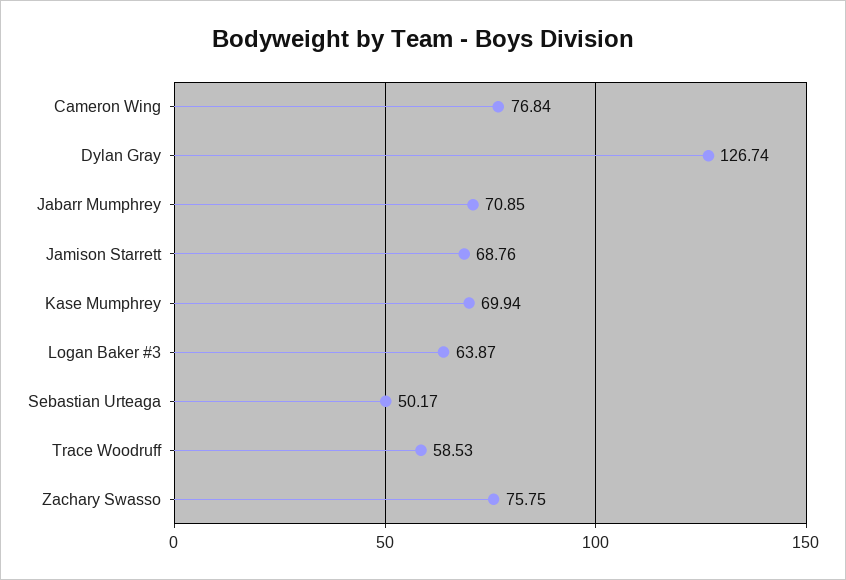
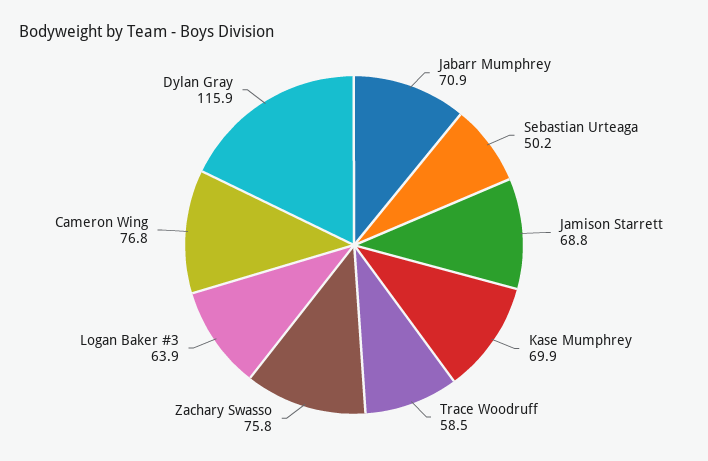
  {
    "Cameron Wing": 76.84,
-   "Dylan Gray": 126.74,
+   "Dylan Gray": 115.9,
    "Jabarr Mumphrey": 70.85,
    "Jamison Starrett": 68.76,
    "Kase Mumphrey": 69.94,
    "Logan Baker #3": 63.87,
    "Sebastian Urteaga": 50.17,
    "Trace Woodruff": 58.53,
    "Zachary Swasso": 75.75
  }

